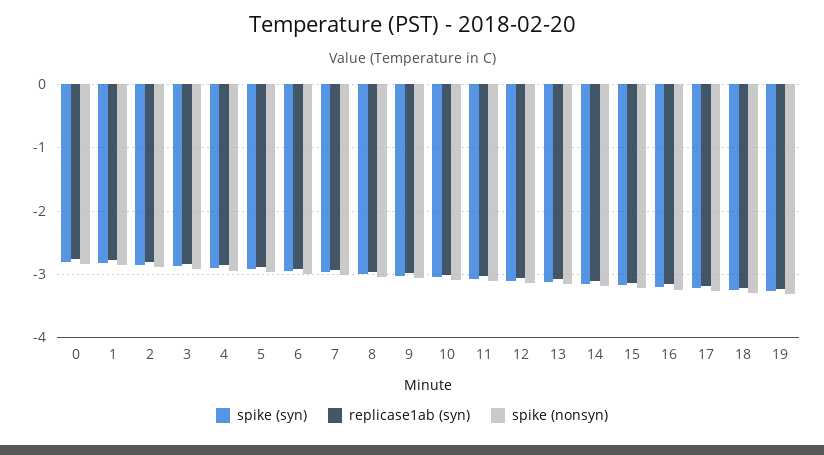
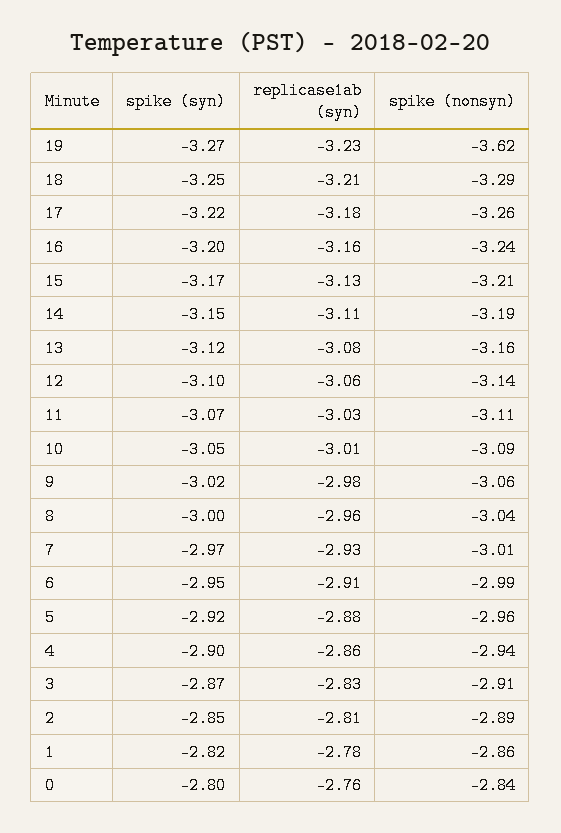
  {
    "spike (syn)": {
      "0": -2.8,
      "1": -2.82,
      "2": -2.85,
      "3": -2.87,
      "4": -2.9,
      "5": -2.92,
      "6": -2.95,
      "7": -2.97,
      "8": -3,
      "9": -3.02,
      "10": -3.05,
      "11": -3.07,
      "12": -3.1,
      "13": -3.12,
      "14": -3.15,
      "15": -3.17,
      "16": -3.2,
      "17": -3.22,
      "18": -3.25,
      "19": -3.27
    },
    "replicase1ab (syn)": {
      "0": -2.76,
      "1": -2.78,
      "2": -2.81,
      "3": -2.83,
      "4": -2.86,
      "5": -2.88,
      "6": -2.91,
      "7": -2.93,
      "8": -2.96,
      "9": -2.98,
      "10": -3.01,
      "11": -3.03,
      "12": -3.06,
      "13": -3.08,
      "14": -3.11,
      "15": -3.13,
      "16": -3.16,
      "17": -3.18,
      "18": -3.21,
      "19": -3.23
    },
    "spike (nonsyn)": {
      "0": -2.84,
      "1": -2.86,
      "2": -2.89,
      "3": -2.91,
      "4": -2.94,
      "5": -2.96,
      "6": -2.99,
      "7": -3.01,
      "8": -3.04,
      "9": -3.06,
      "10": -3.09,
      "11": -3.11,
      "12": -3.14,
      "13": -3.16,
      "14": -3.19,
      "15": -3.21,
      "16": -3.24,
      "17": -3.26,
      "18": -3.29,
-     "19": -3.3
+     "19": -3.62
    }
  }

